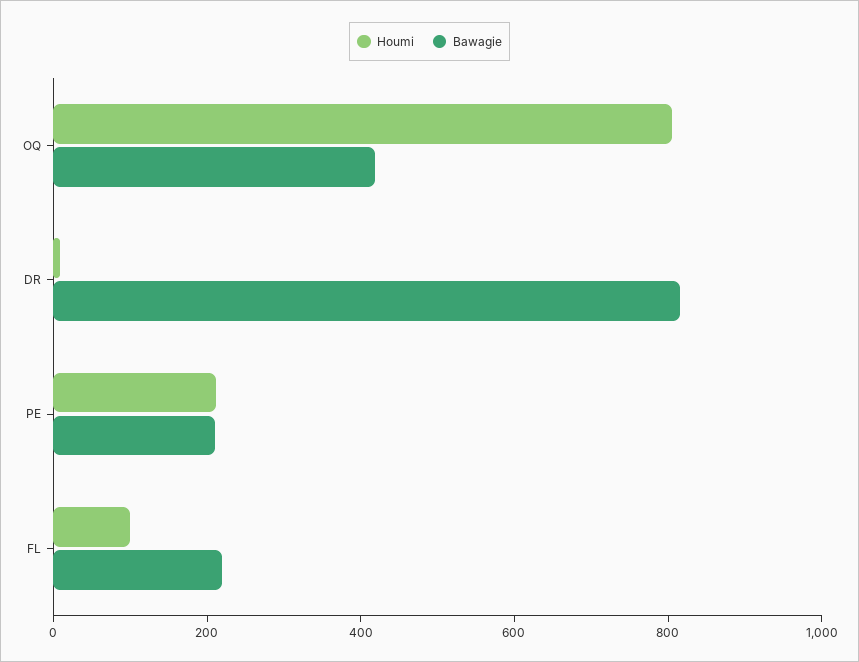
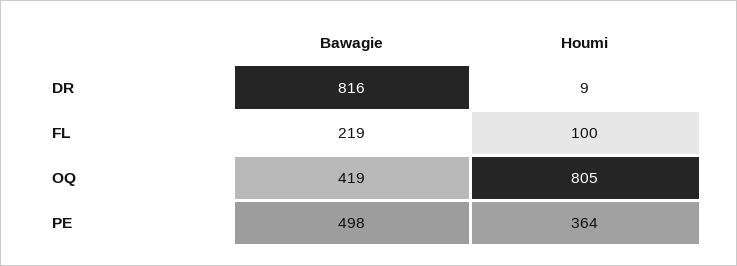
  {
    "Houmi": {
      "OQ": 805,
      "DR": 9,
-     "PE": 200,
+     "PE": 364,
      "FL": 100
    },
    "Bawagie": {
      "OQ": 419,
      "DR": 816,
-     "PE": 200,
+     "PE": 498,
      "FL": 219
    }
  }

